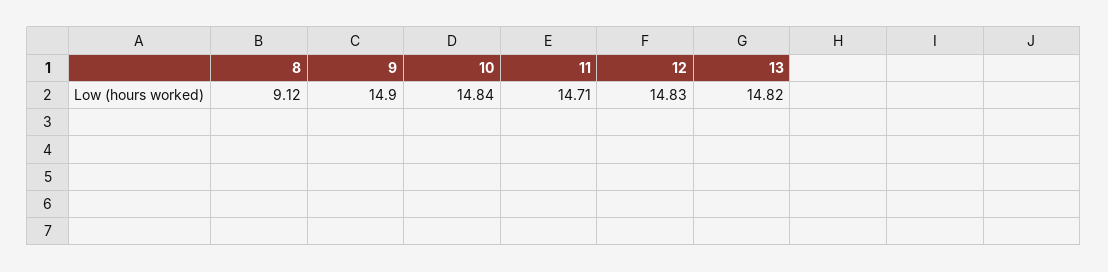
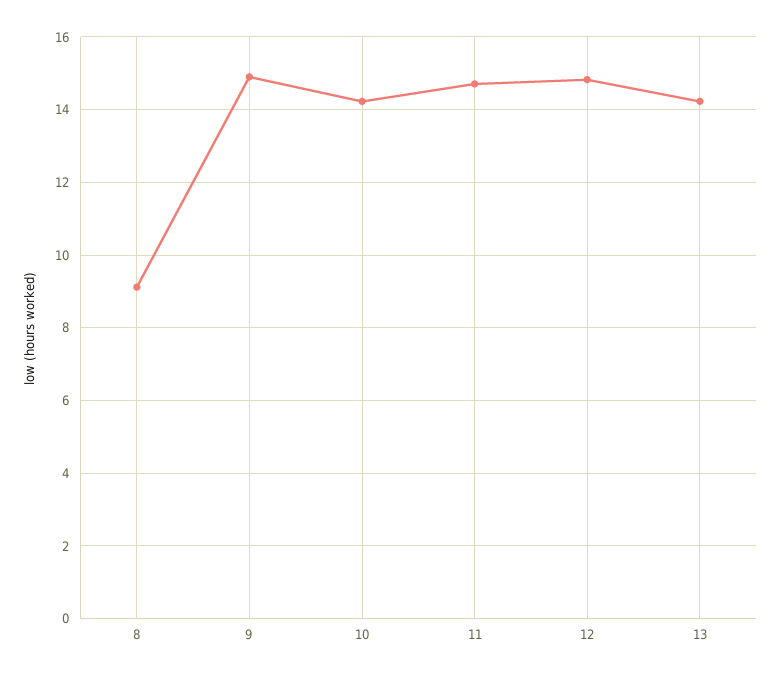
  {
    "8": 9.12,
    "9": 14.9,
-   "10": 14.84,
+   "10": 14.2,
    "11": 14.71,
    "12": 14.83,
-   "13": 14.82
+   "13": 14.2
  }

